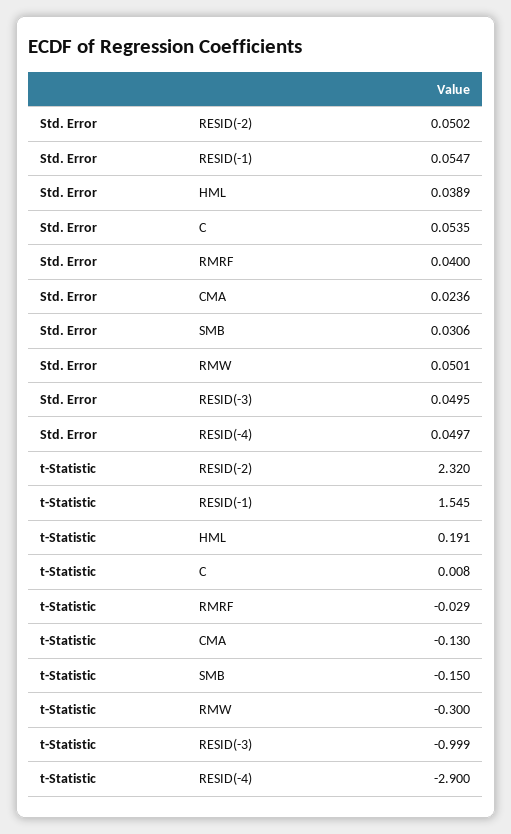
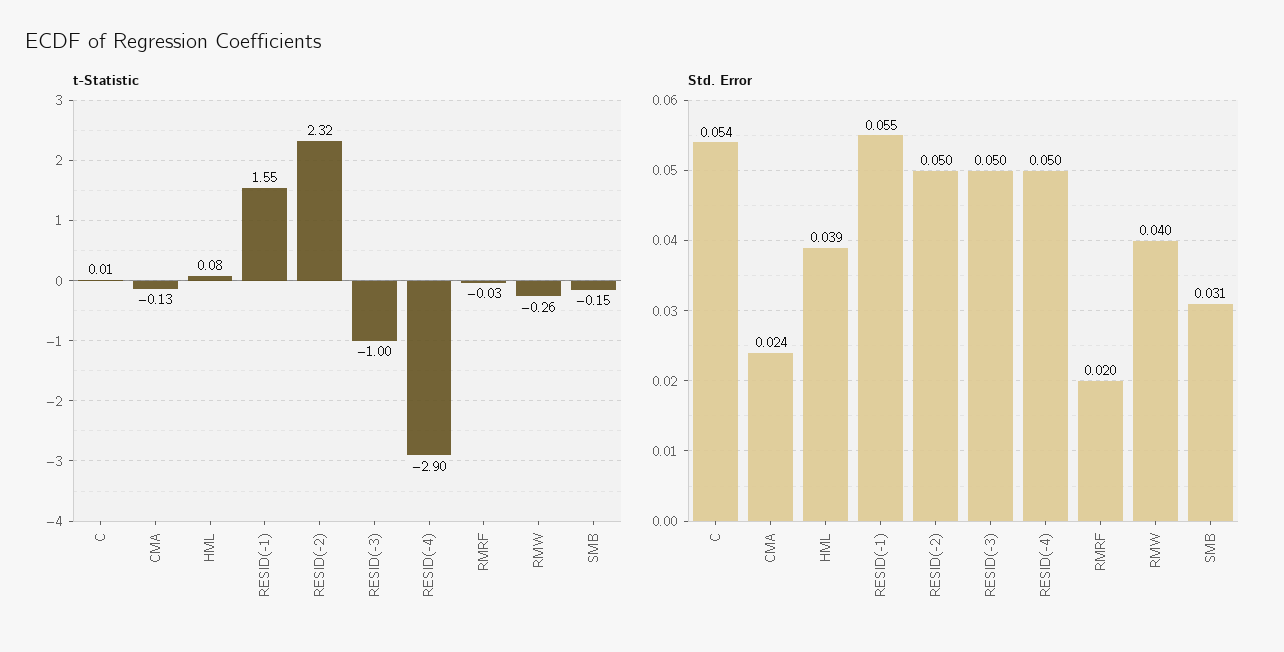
  {
    "Std. Error": {
      "RESID(-2)": 0.0502,
      "RESID(-1)": 0.0547,
      "HML": 0.0389,
      "C": 0.0535,
-     "RMRF": 0.04,
+     "RMRF": 0.02,
      "CMA": 0.0236,
      "SMB": 0.0306,
-     "RMW": 0.0501,
+     "RMW": 0.04,
      "RESID(-3)": 0.0495,
      "RESID(-4)": 0.0497
    },
    "t-Statistic": {
      "RESID(-2)": 2.32,
      "RESID(-1)": 1.545,
-     "HML": 0.191,
+     "HML": 0.08,
      "C": 0.008,
      "RMRF": -0.029,
      "CMA": -0.13,
      "SMB": -0.15,
-     "RMW": -0.3,
+     "RMW": -0.26,
      "RESID(-3)": -0.999,
      "RESID(-4)": -2.9
    }
  }

